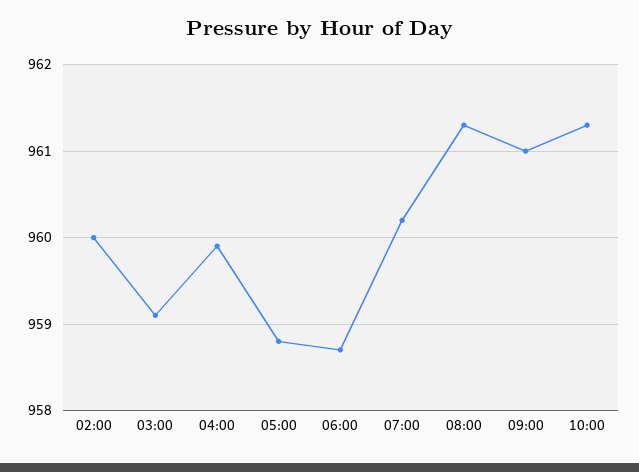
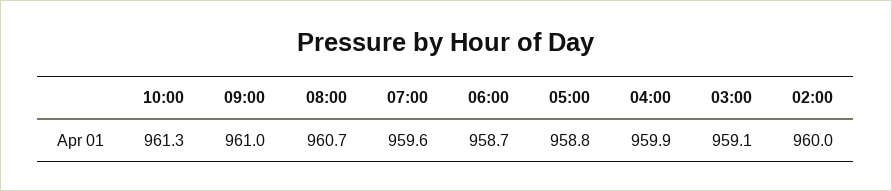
  {
    "02:00": 960,
    "03:00": 959.1,
    "04:00": 959.9,
    "05:00": 958.8,
    "06:00": 958.7,
-   "07:00": 960.2,
+   "07:00": 959.6,
-   "08:00": 961.3,
+   "08:00": 960.7,
    "09:00": 961,
    "10:00": 961.3
  }

